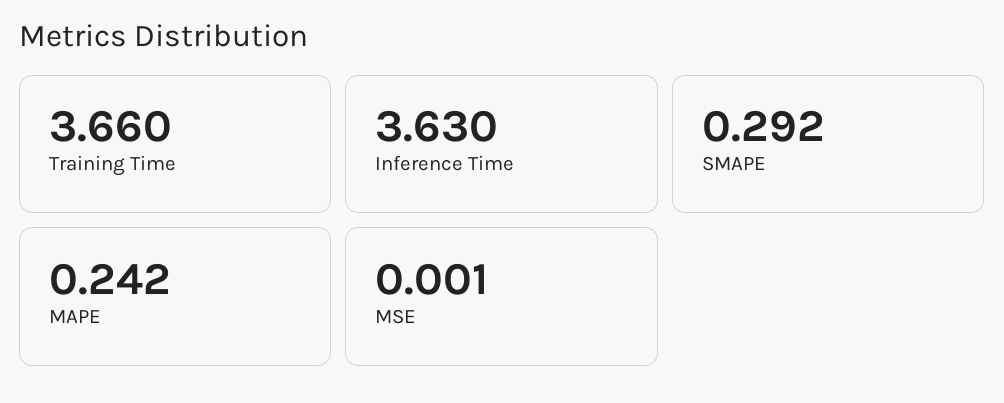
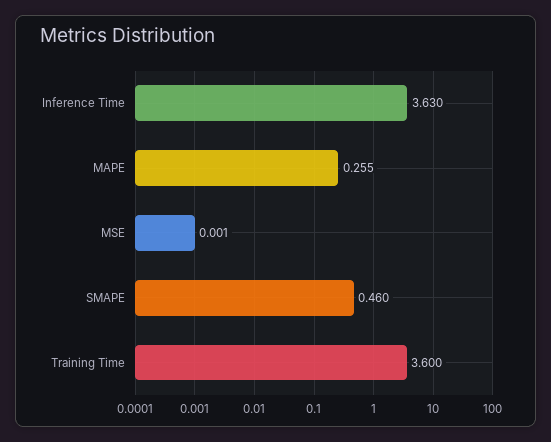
  {
-   "Training Time": 3.66,
+   "Training Time": 3.6,
    "Inference Time": 3.63,
-   "SMAPE": 0.292,
+   "SMAPE": 0.46,
-   "MAPE": 0.242,
+   "MAPE": 0.255,
    "MSE": 0.001
  }

